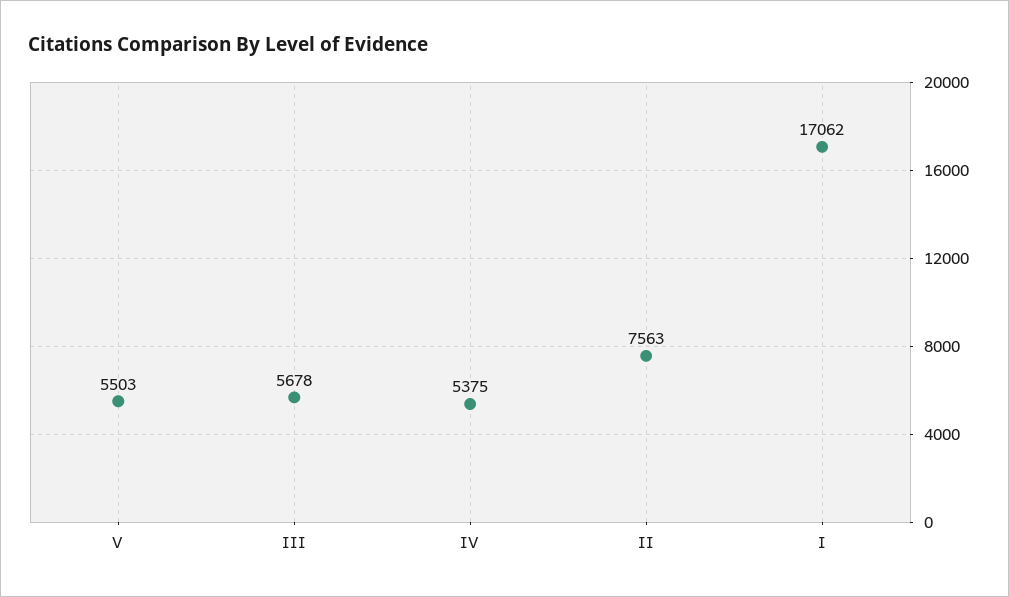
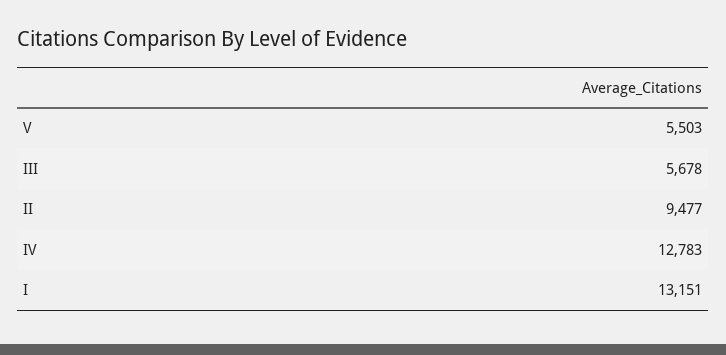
  {
    "V": 5503,
    "III": 5678,
-   "IV": 5375,
+   "IV": 12783,
-   "II": 7563,
+   "II": 9477,
-   "I": 17062
+   "I": 13151
  }

